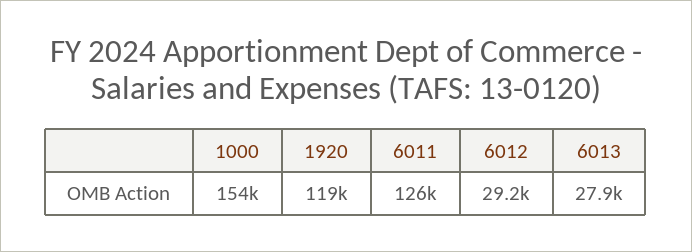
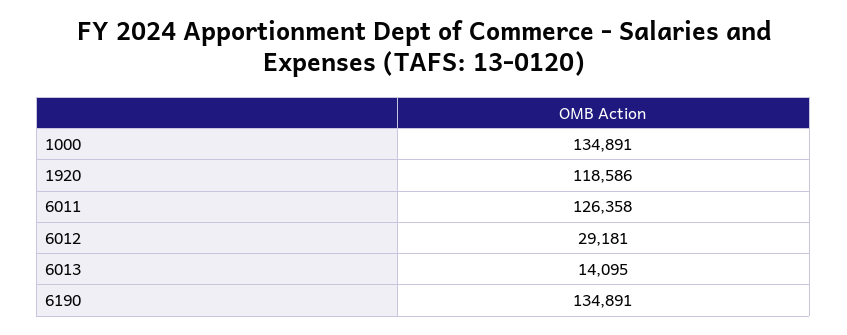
  {
-   "1000": 154000,
+   "1000": 134891,
    "1920": 118586,
    "6011": 126358,
    "6012": 29181,
-   "6013": 27900
+   "6013": 14095,
+   "6190": 134891
  }

